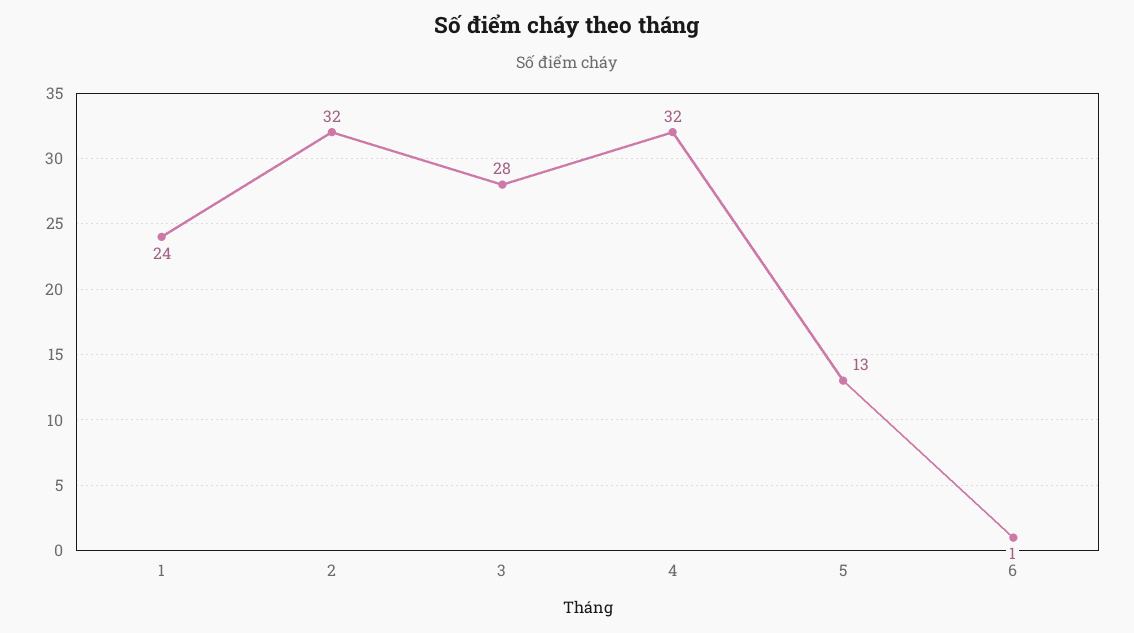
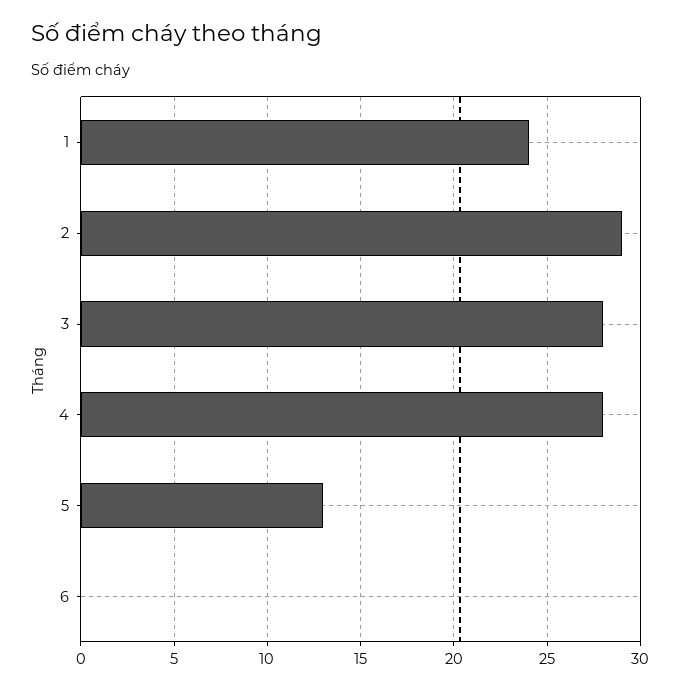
  {
    "1": 24,
-   "2": 32,
+   "2": 29,
    "3": 28,
-   "4": 32,
+   "4": 28,
    "5": 13,
-   "6": 1
+   "6": 0
  }

